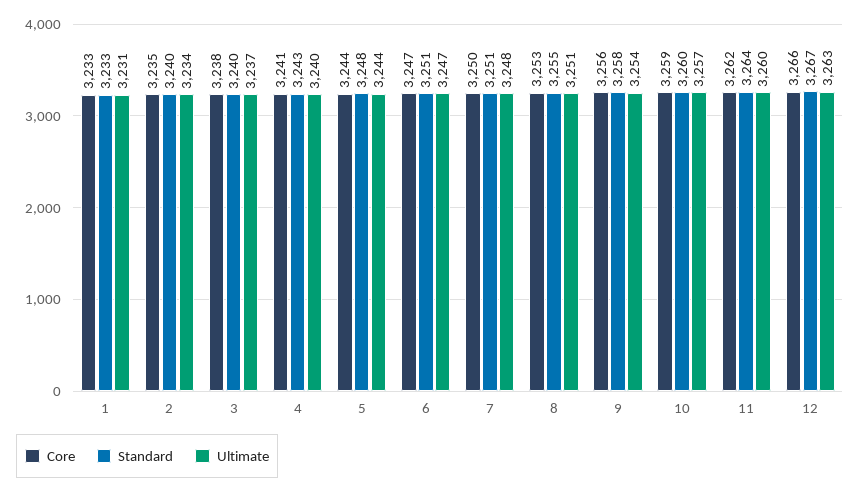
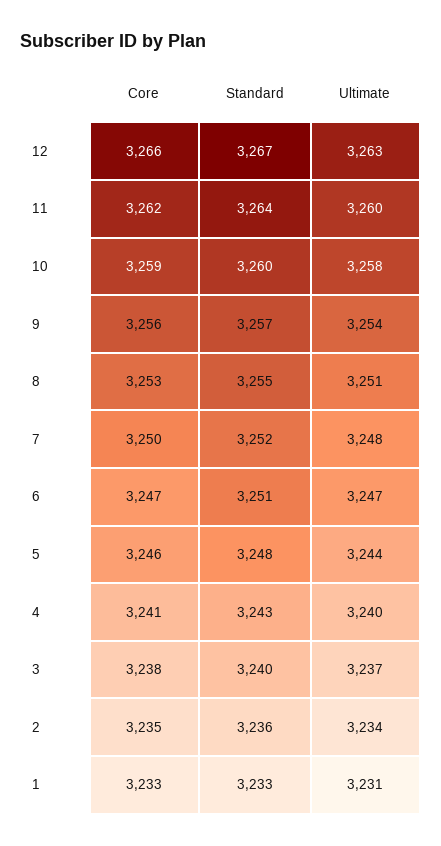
  {
    "Core": {
      "1": 3233,
      "2": 3235,
      "3": 3238,
      "4": 3241,
-     "5": 3244,
+     "5": 3246,
      "6": 3247,
      "7": 3250,
      "8": 3253,
      "9": 3256,
      "10": 3259,
      "11": 3262,
      "12": 3266
    },
    "Standard": {
      "1": 3233,
-     "2": 3240,
+     "2": 3236,
      "3": 3240,
      "4": 3243,
      "5": 3248,
      "6": 3251,
-     "7": 3251,
+     "7": 3252,
      "8": 3255,
-     "9": 3258,
+     "9": 3257,
      "10": 3260,
      "11": 3264,
      "12": 3267
    },
    "Ultimate": {
      "1": 3231,
      "2": 3234,
      "3": 3237,
      "4": 3240,
      "5": 3244,
      "6": 3247,
      "7": 3248,
      "8": 3251,
      "9": 3254,
-     "10": 3257,
+     "10": 3258,
      "11": 3260,
      "12": 3263
    }
  }

